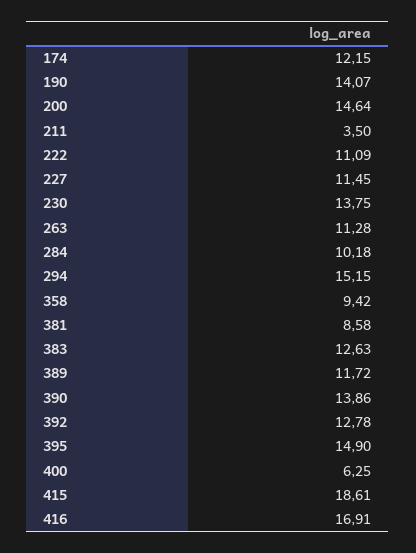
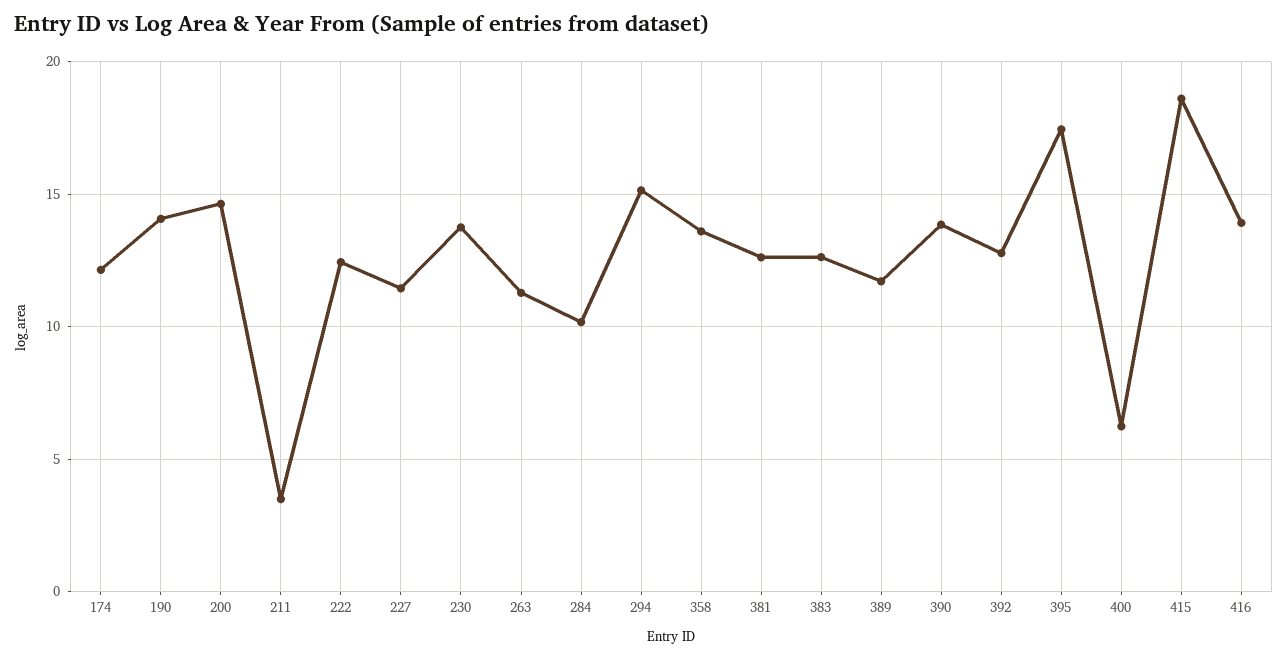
  {
    "174": 12.15,
    "190": 14.07,
    "200": 14.64,
    "211": 3.5,
-   "222": 11.09,
+   "222": 12.5,
    "227": 11.45,
    "230": 13.75,
    "263": 11.28,
    "284": 10.18,
    "294": 15.15,
-   "358": 9.42,
+   "358": 13.5,
-   "381": 8.58,
+   "381": 12.5,
    "383": 12.63,
    "389": 11.72,
    "390": 13.86,
    "392": 12.78,
-   "395": 14.9,
+   "395": 17.5,
    "400": 6.25,
    "415": 18.61,
-   "416": 16.91
+   "416": 14
  }

